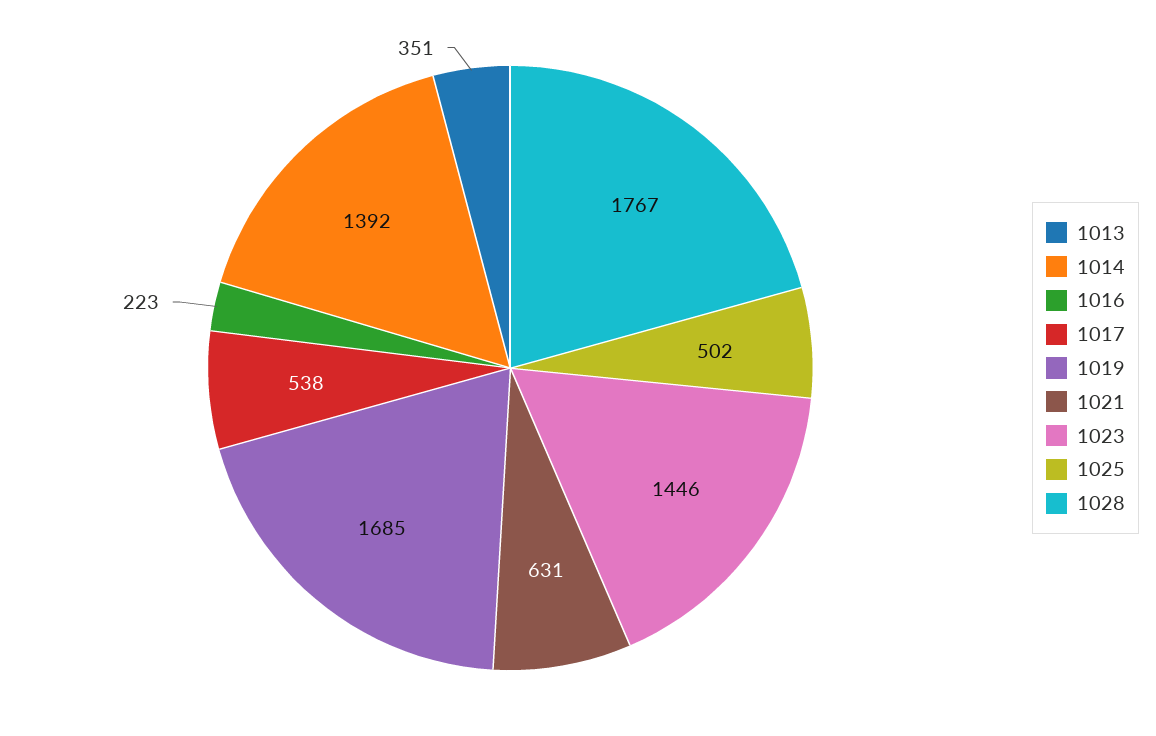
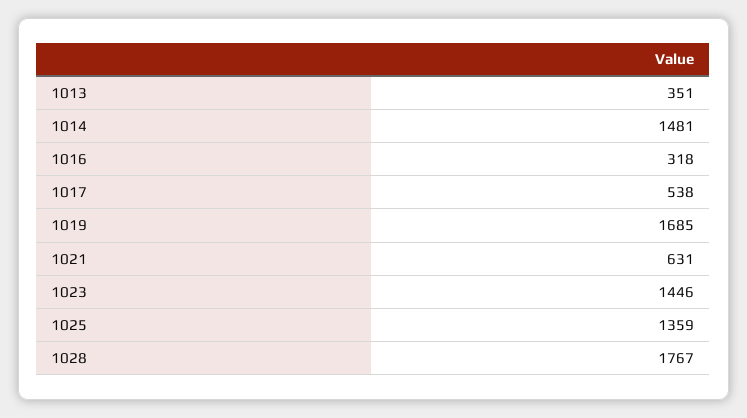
  {
    "1013": 351,
-   "1014": 1392,
+   "1014": 1481,
-   "1016": 223,
+   "1016": 318,
    "1017": 538,
    "1019": 1685,
    "1021": 631,
    "1023": 1446,
-   "1025": 502,
+   "1025": 1359,
    "1028": 1767
  }

